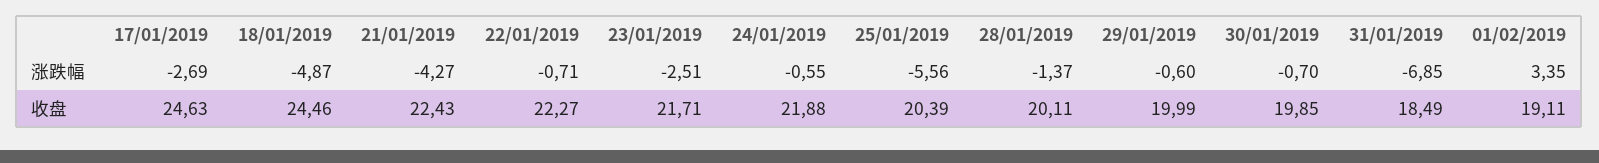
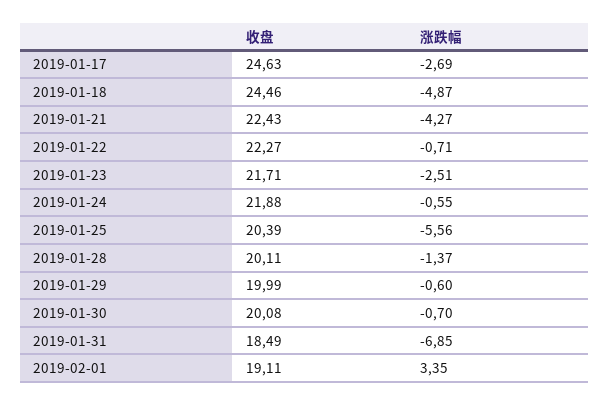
  {
    "17/01/2019": {
      "涨跌幅": -2.69,
      "收盘": 24.63
    },
    "18/01/2019": {
      "涨跌幅": -4.87,
      "收盘": 24.46
    },
    "21/01/2019": {
      "涨跌幅": -4.27,
      "收盘": 22.43
    },
    "22/01/2019": {
      "涨跌幅": -0.71,
      "收盘": 22.27
    },
    "23/01/2019": {
      "涨跌幅": -2.51,
      "收盘": 21.71
    },
    "24/01/2019": {
      "涨跌幅": -0.55,
      "收盘": 21.88
    },
    "25/01/2019": {
      "涨跌幅": -5.56,
      "收盘": 20.39
    },
    "28/01/2019": {
      "涨跌幅": -1.37,
      "收盘": 20.11
    },
    "29/01/2019": {
      "涨跌幅": -0.6,
      "收盘": 19.99
    },
    "30/01/2019": {
      "涨跌幅": -0.7,
-     "收盘": 19.85
+     "收盘": 20.08
    },
    "31/01/2019": {
      "涨跌幅": -6.85,
      "收盘": 18.49
    },
    "01/02/2019": {
      "涨跌幅": 3.35,
      "收盘": 19.11
    }
  }

